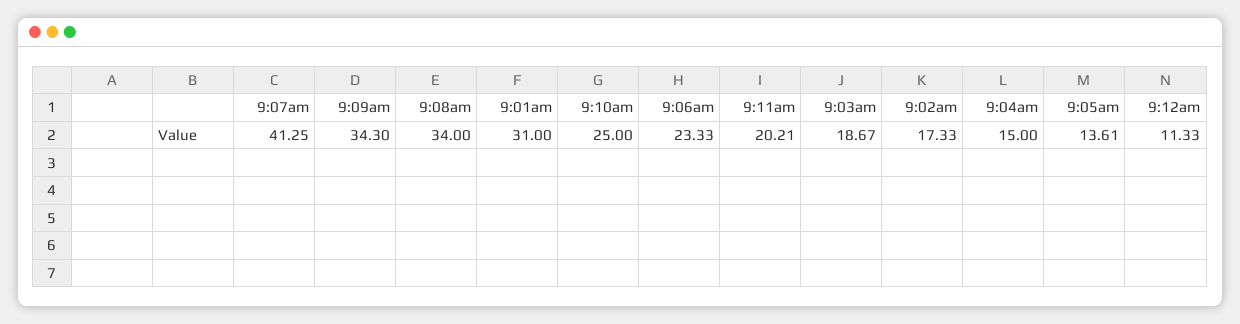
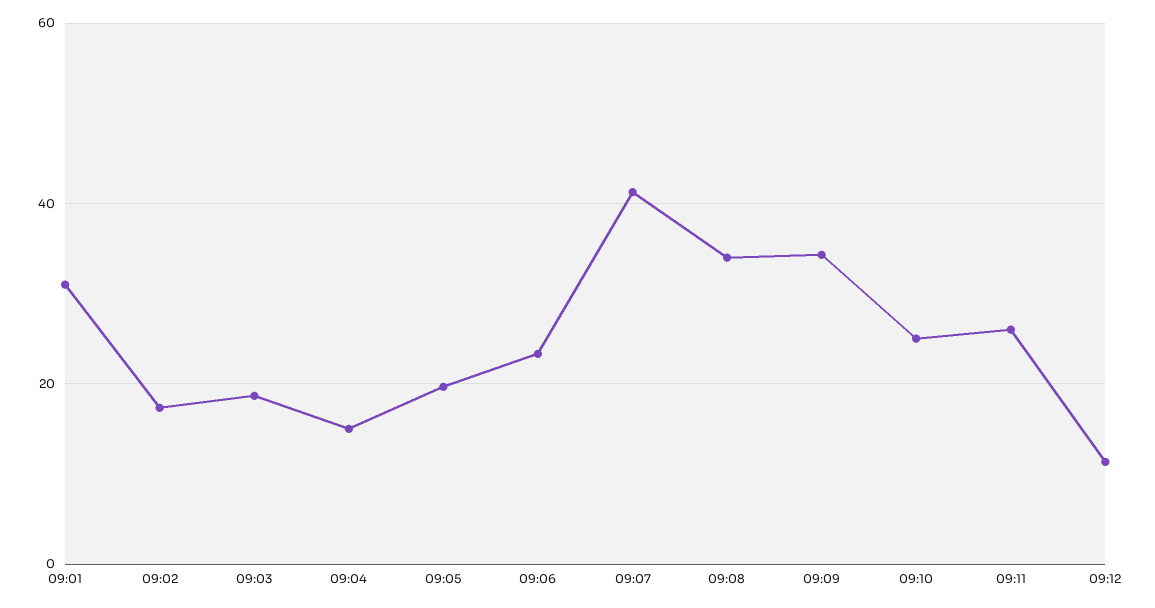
  {
    "9:07am": 41.25,
    "9:09am": 34.3,
    "9:08am": 34,
    "9:01am": 31,
    "9:10am": 25,
    "9:06am": 23.33,
-   "9:11am": 20.21,
+   "9:11am": 26,
    "9:03am": 18.67,
    "9:02am": 17.33,
    "9:04am": 15,
-   "9:05am": 13.61,
+   "9:05am": 20,
    "9:12am": 11.33
  }

